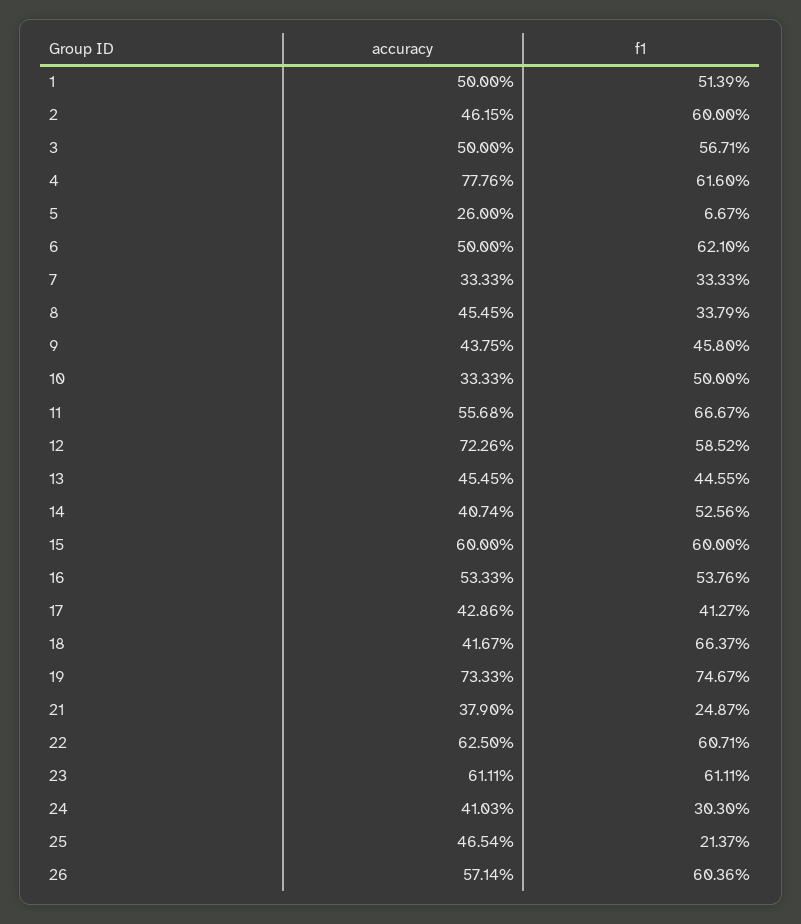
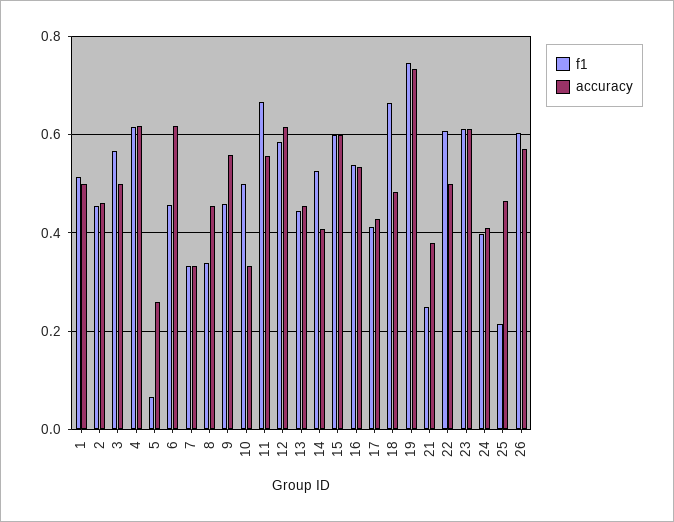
  {
    "accuracy": {
      "1": 0.5,
      "2": 0.4615,
      "3": 0.5,
-     "4": 0.7776,
+     "4": 0.62,
      "5": 0.26,
-     "6": 0.5,
+     "6": 0.62,
      "7": 0.3333,
      "8": 0.4545,
-     "9": 0.4375,
+     "9": 0.56,
      "10": 0.3333,
      "11": 0.5568,
-     "12": 0.7226,
+     "12": 0.62,
      "13": 0.4545,
      "14": 0.4074,
      "15": 0.6,
      "16": 0.5333,
      "17": 0.4286,
-     "18": 0.4167,
+     "18": 0.48,
      "19": 0.7333,
      "21": 0.379,
-     "22": 0.625,
+     "22": 0.5,
      "23": 0.6111,
      "24": 0.4103,
      "25": 0.4654,
      "26": 0.5714
    },
    "f1": {
      "1": 0.5139,
-     "2": 0.6,
+     "2": 0.46,
      "3": 0.5671,
      "4": 0.616,
      "5": 0.0667,
-     "6": 0.621,
+     "6": 0.46,
      "7": 0.3333,
      "8": 0.3379,
      "9": 0.458,
      "10": 0.5,
      "11": 0.6667,
      "12": 0.5852,
      "13": 0.4455,
      "14": 0.5256,
      "15": 0.6,
      "16": 0.5376,
      "17": 0.4127,
      "18": 0.6637,
      "19": 0.7467,
      "21": 0.2487,
      "22": 0.6071,
      "23": 0.6111,
-     "24": 0.303,
+     "24": 0.4,
      "25": 0.2137,
      "26": 0.6036
    }
  }

